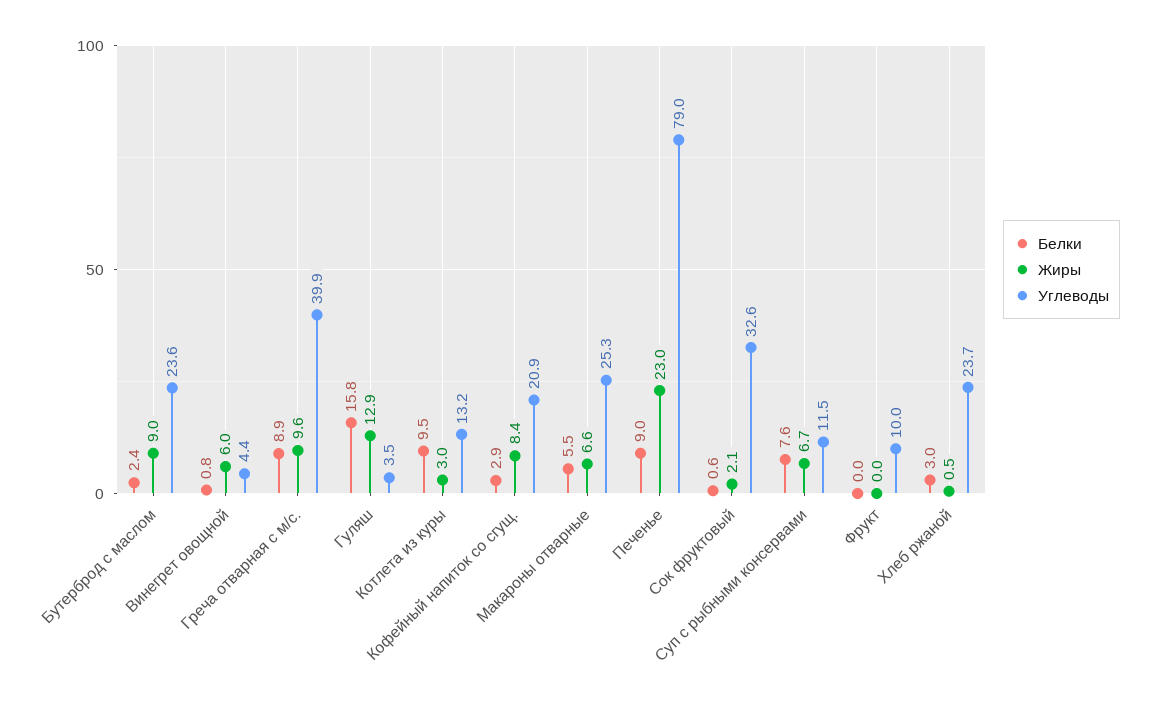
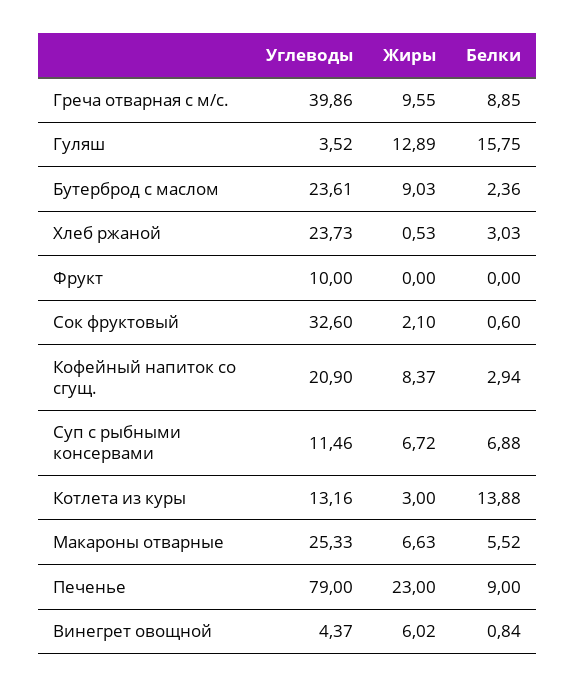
  {
    "Белки": {
      "Бутерброд с маслом": 2.36,
      "Винегрет овощной": 0.84,
      "Греча отварная с м/с.": 8.85,
      "Гуляш": 15.75,
-     "Котлета из куры": 9.5,
+     "Котлета из куры": 13.88,
      "Кофейный напиток со сгущ.": 2.94,
      "Макароны отварные": 5.52,
      "Печенье": 9,
      "Сок фруктовый": 0.6,
-     "Суп с рыбными консервами": 7.6,
+     "Суп с рыбными консервами": 6.88,
      "Фрукт": 0,
      "Хлеб ржаной": 3.03
    },
    "Жиры": {
      "Бутерброд с маслом": 9.03,
      "Винегрет овощной": 6.02,
      "Греча отварная с м/с.": 9.55,
      "Гуляш": 12.89,
      "Котлета из куры": 3,
      "Кофейный напиток со сгущ.": 8.37,
      "Макароны отварные": 6.63,
      "Печенье": 23,
      "Сок фруктовый": 2.1,
      "Суп с рыбными консервами": 6.72,
      "Фрукт": 0,
      "Хлеб ржаной": 0.53
    },
    "Углеводы": {
      "Бутерброд с маслом": 23.61,
      "Винегрет овощной": 4.37,
      "Греча отварная с м/с.": 39.86,
      "Гуляш": 3.52,
      "Котлета из куры": 13.16,
      "Кофейный напиток со сгущ.": 20.9,
      "Макароны отварные": 25.33,
      "Печенье": 79,
      "Сок фруктовый": 32.6,
      "Суп с рыбными консервами": 11.46,
      "Фрукт": 10,
      "Хлеб ржаной": 23.73
    }
  }

